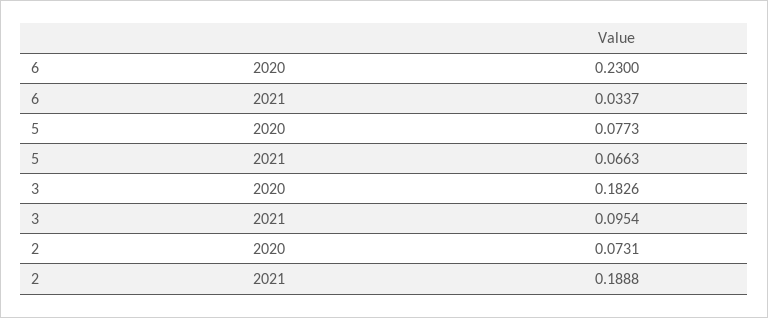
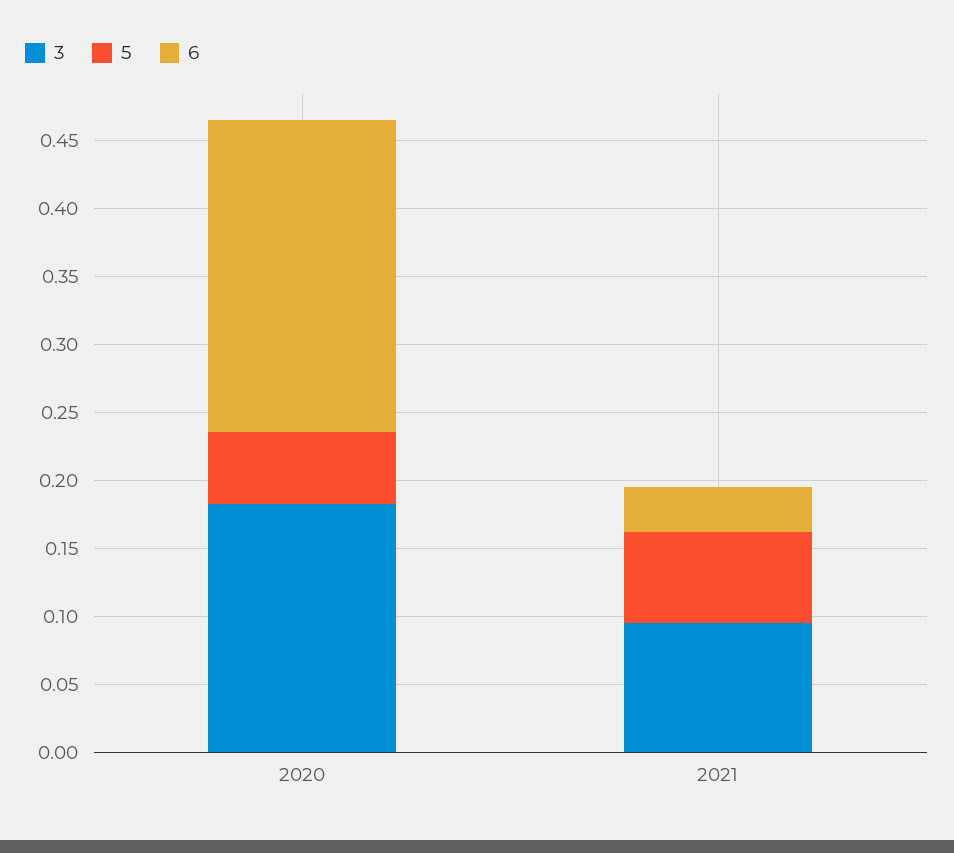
  {
    "6": {
      "2020": 0.23,
      "2021": 0.0337
    },
    "5": {
-     "2020": 0.0773,
+     "2020": 0.05,
      "2021": 0.0663
    },
    "3": {
      "2020": 0.1826,
      "2021": 0.0954
-   },
+   }
-   "2": {
-     "2020": 0.0731,
-     "2021": 0.1888
-   }
  }

